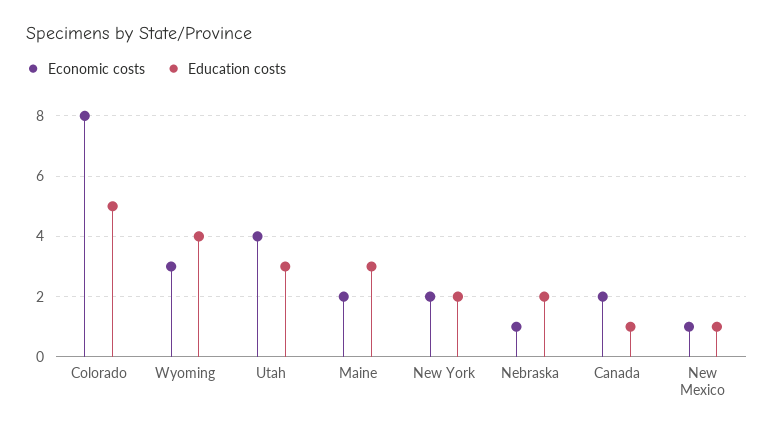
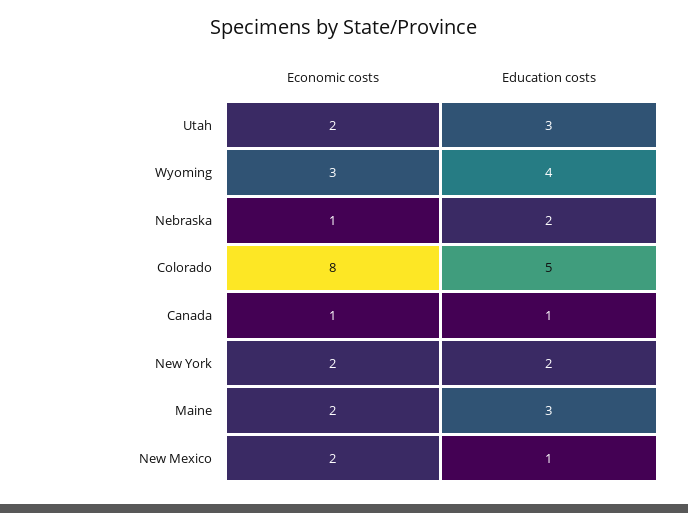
  {
    "Economic costs": {
      "Colorado": 8,
      "Wyoming": 3,
-     "Utah": 4,
+     "Utah": 2,
      "Maine": 2,
      "New York": 2,
      "Nebraska": 1,
-     "Canada": 2,
+     "Canada": 1,
-     "New Mexico": 1
+     "New Mexico": 2
    },
    "Education costs": {
      "Colorado": 5,
      "Wyoming": 4,
      "Utah": 3,
      "Maine": 3,
      "New York": 2,
      "Nebraska": 2,
      "Canada": 1,
      "New Mexico": 1
    }
  }

